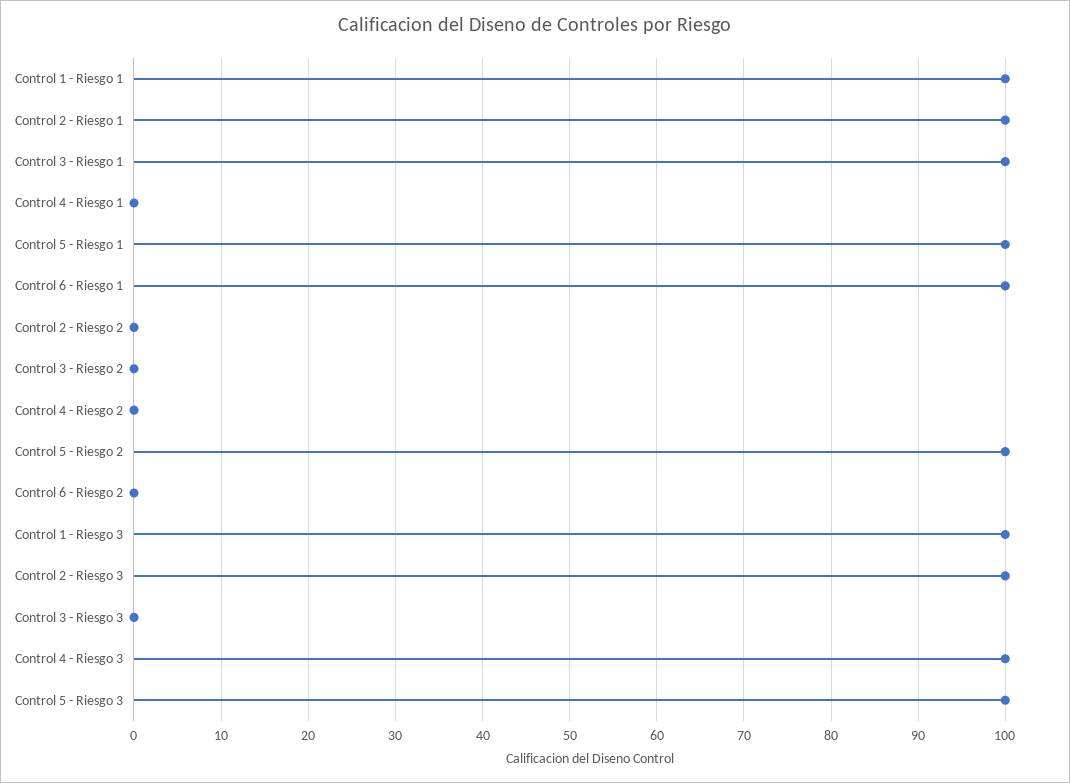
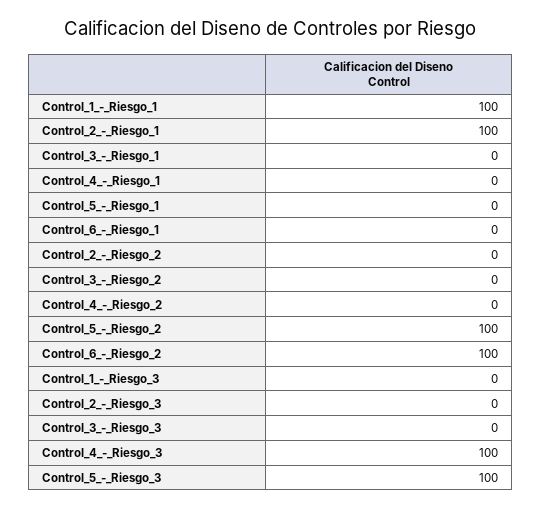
  {
    "Control 1 - Riesgo 1": 100,
    "Control 2 - Riesgo 1": 100,
-   "Control 3 - Riesgo 1": 100,
+   "Control 3 - Riesgo 1": 0,
    "Control 4 - Riesgo 1": 0,
-   "Control 5 - Riesgo 1": 100,
+   "Control 5 - Riesgo 1": 0,
-   "Control 6 - Riesgo 1": 100,
+   "Control 6 - Riesgo 1": 0,
    "Control 2 - Riesgo 2": 0,
    "Control 3 - Riesgo 2": 0,
    "Control 4 - Riesgo 2": 0,
    "Control 5 - Riesgo 2": 100,
-   "Control 6 - Riesgo 2": 0,
+   "Control 6 - Riesgo 2": 100,
-   "Control 1 - Riesgo 3": 100,
+   "Control 1 - Riesgo 3": 0,
-   "Control 2 - Riesgo 3": 100,
+   "Control 2 - Riesgo 3": 0,
    "Control 3 - Riesgo 3": 0,
    "Control 4 - Riesgo 3": 100,
    "Control 5 - Riesgo 3": 100
  }

